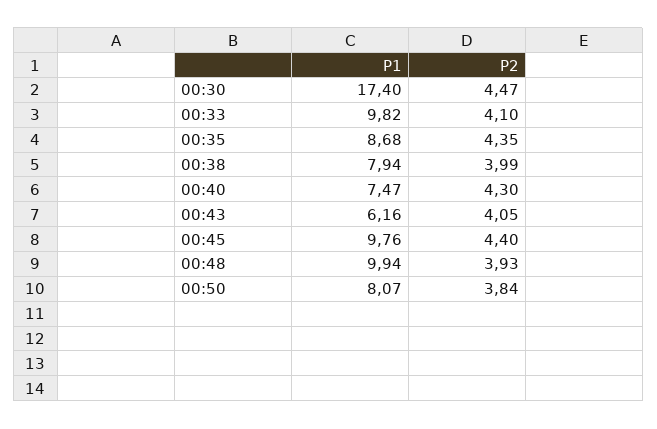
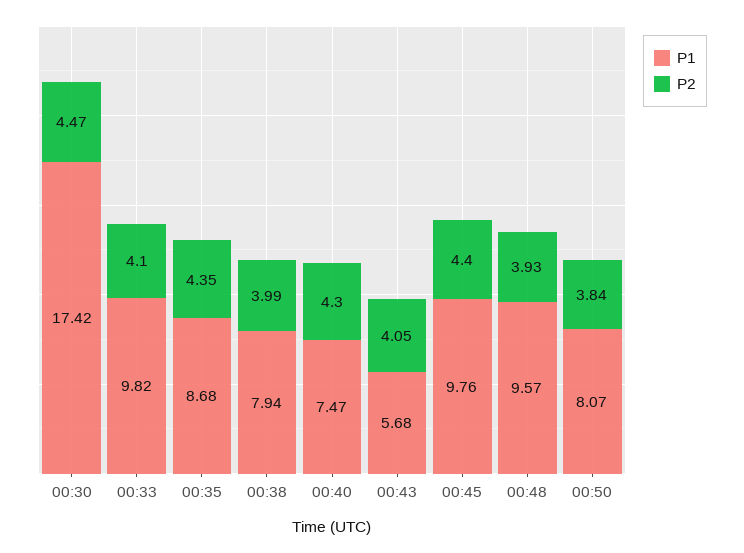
  {
    "P1": {
-     "00:30": 17.4,
+     "00:30": 17.42,
      "00:33": 9.82,
      "00:35": 8.68,
      "00:38": 7.94,
      "00:40": 7.47,
-     "00:43": 6.16,
+     "00:43": 5.68,
      "00:45": 9.76,
-     "00:48": 9.94,
+     "00:48": 9.57,
      "00:50": 8.07
    },
    "P2": {
      "00:30": 4.47,
      "00:33": 4.1,
      "00:35": 4.35,
      "00:38": 3.99,
      "00:40": 4.3,
      "00:43": 4.05,
      "00:45": 4.4,
      "00:48": 3.93,
      "00:50": 3.84
    }
  }

